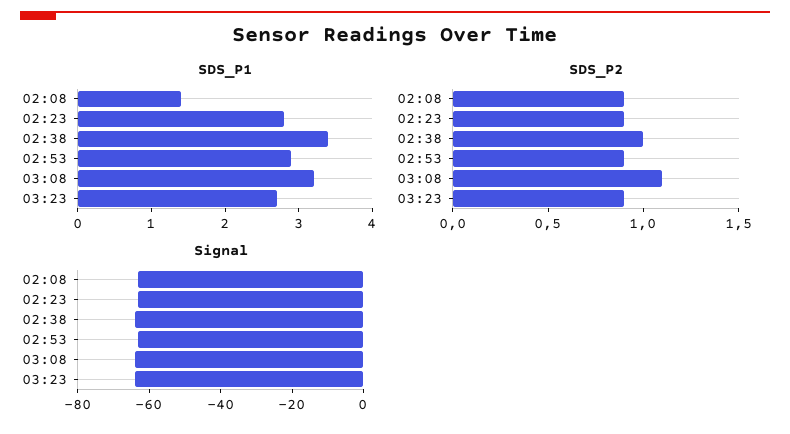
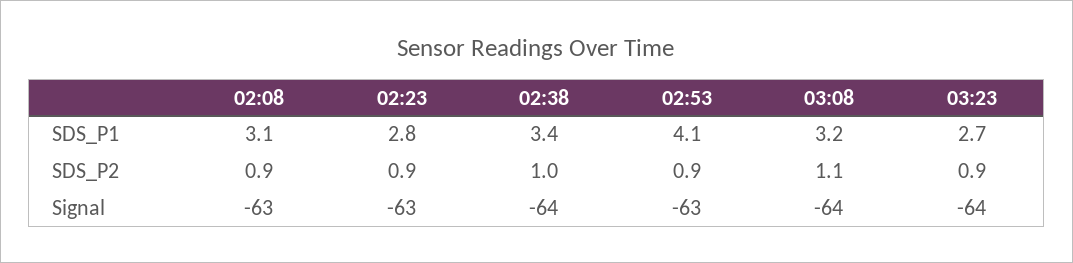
  {
    "SDS_P1": {
-     "02:08": 1.5,
+     "02:08": 3.1,
      "02:23": 2.8,
      "02:38": 3.4,
-     "02:53": 3,
+     "02:53": 4.1,
      "03:08": 3.2,
      "03:23": 2.7
    },
    "SDS_P2": {
      "02:08": 0.9,
      "02:23": 0.9,
      "02:38": 1,
      "02:53": 0.9,
      "03:08": 1.1,
      "03:23": 0.9
    },
    "Signal": {
      "02:08": -63,
      "02:23": -63,
      "02:38": -64,
      "02:53": -63,
      "03:08": -64,
      "03:23": -64
    }
  }

